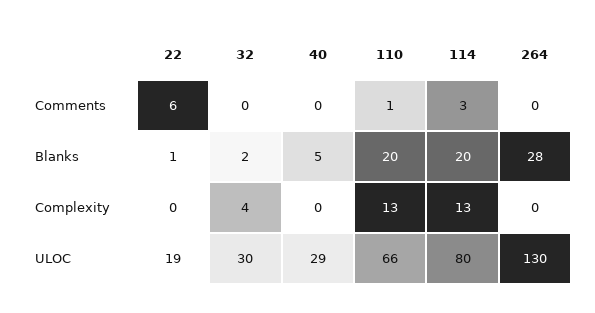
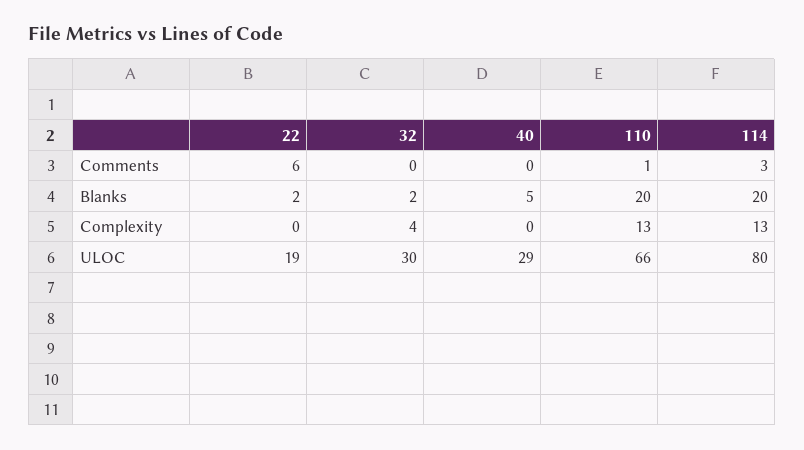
  {
    "22": {
      "Comments": 6,
-     "Blanks": 1,
+     "Blanks": 2,
      "Complexity": 0,
      "ULOC": 19
    },
    "32": {
      "Comments": 0,
      "Blanks": 2,
      "Complexity": 4,
      "ULOC": 30
    },
    "40": {
      "Comments": 0,
      "Blanks": 5,
      "Complexity": 0,
      "ULOC": 29
    },
    "110": {
      "Comments": 1,
      "Blanks": 20,
      "Complexity": 13,
      "ULOC": 66
    },
    "114": {
      "Comments": 3,
      "Blanks": 20,
      "Complexity": 13,
      "ULOC": 80
-   },
+   }
-   "264": {
-     "Comments": 0,
-     "Blanks": 28,
-     "Complexity": 0,
-     "ULOC": 130
-   }
  }

